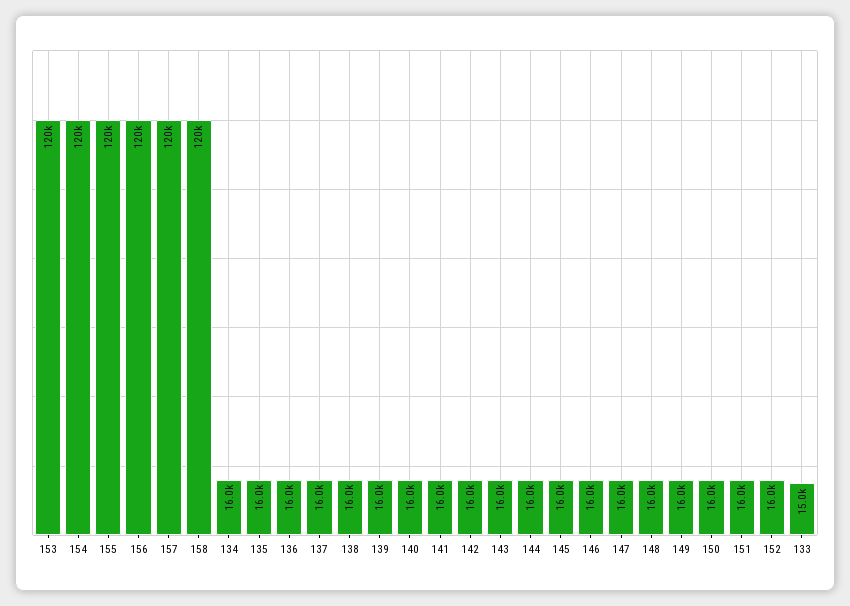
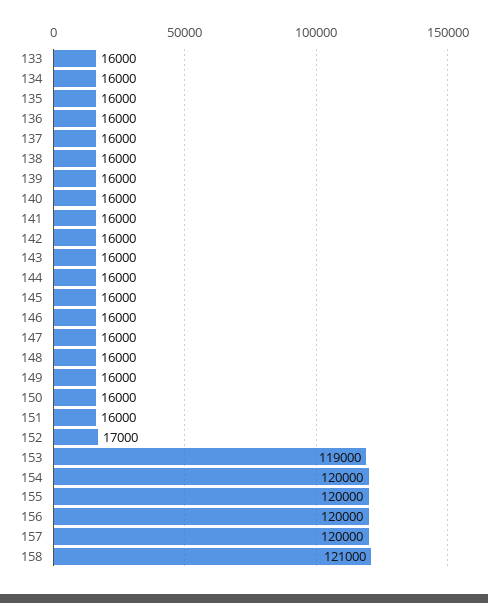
  {
-   "153": 120000,
+   "153": 119000,
    "154": 120000,
    "155": 120000,
    "156": 120000,
    "157": 120000,
-   "158": 120000,
+   "158": 121000,
    "134": 16000,
    "135": 16000,
    "136": 16000,
    "137": 16000,
    "138": 16000,
    "139": 16000,
    "140": 16000,
    "141": 16000,
    "142": 16000,
    "143": 16000,
    "144": 16000,
    "145": 16000,
    "146": 16000,
    "147": 16000,
    "148": 16000,
    "149": 16000,
    "150": 16000,
    "151": 16000,
-   "152": 16000,
+   "152": 17000,
-   "133": 15000
+   "133": 16000
  }

